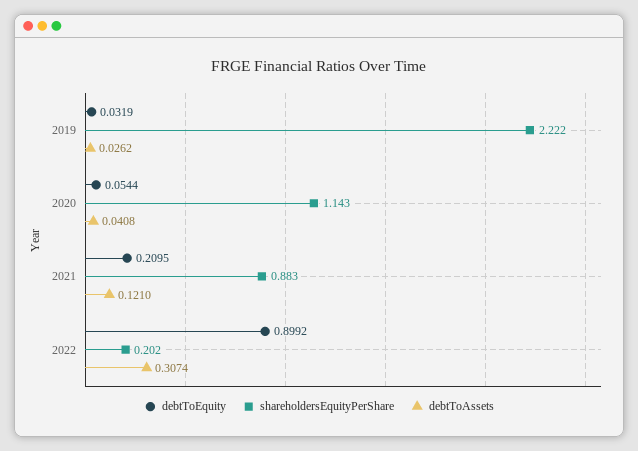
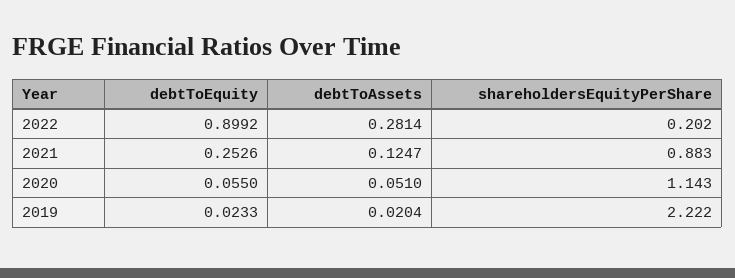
  {
    "debtToEquity": {
-     "2019": 0.0319,
+     "2019": 0.0233,
-     "2020": 0.0544,
+     "2020": 0.055,
-     "2021": 0.2095,
+     "2021": 0.2526,
      "2022": 0.8992
    },
    "shareholdersEquityPerShare": {
      "2019": 2.222,
      "2020": 1.143,
      "2021": 0.883,
      "2022": 0.202
    },
    "debtToAssets": {
-     "2019": 0.0262,
+     "2019": 0.0204,
-     "2020": 0.0408,
+     "2020": 0.051,
-     "2021": 0.121,
+     "2021": 0.1247,
-     "2022": 0.3074
+     "2022": 0.2814
    }
  }

